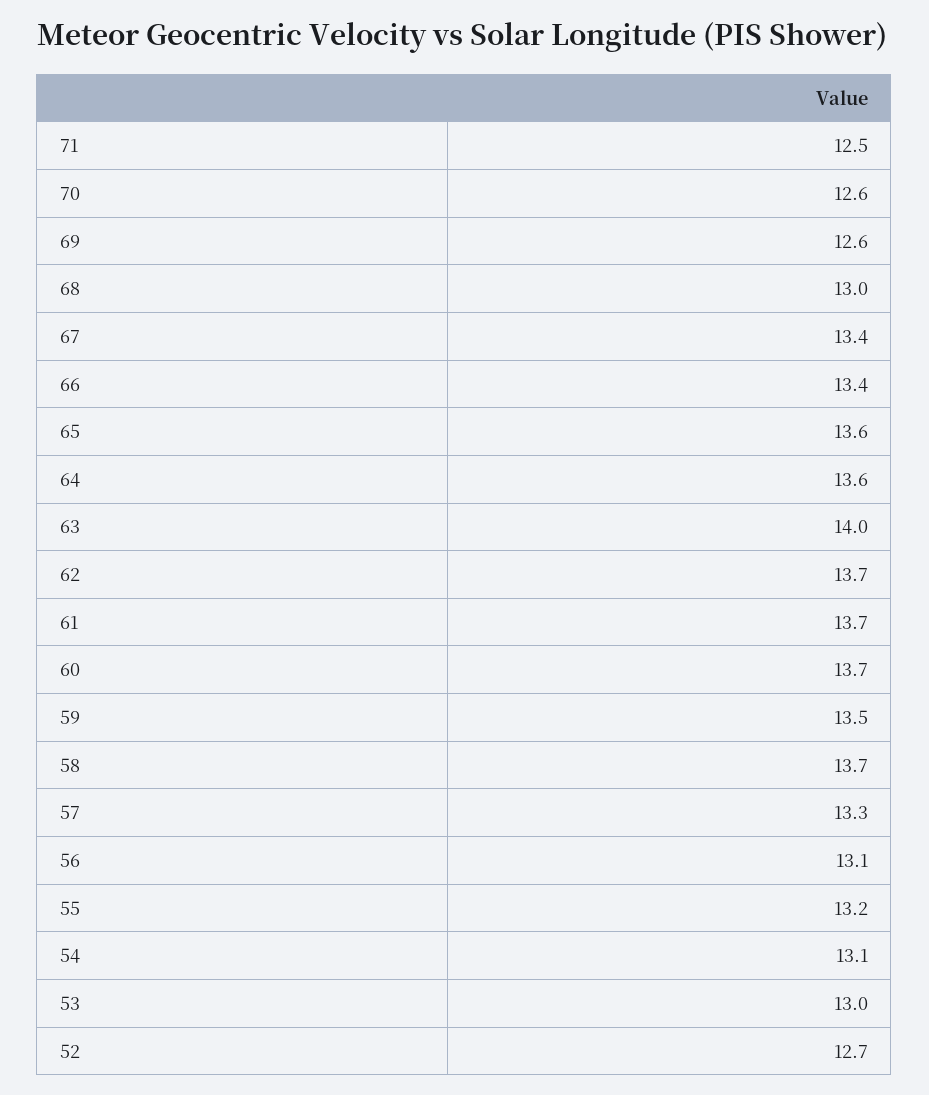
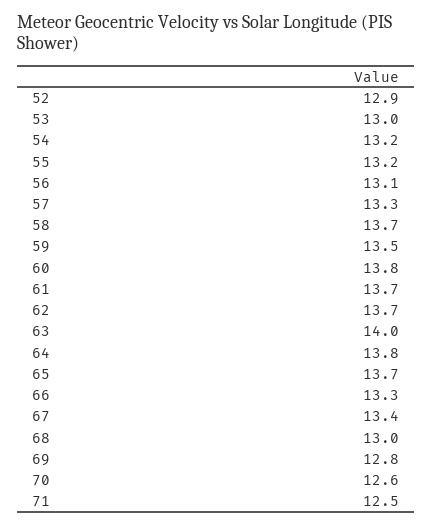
  {
    "71": 12.5,
    "70": 12.6,
-   "69": 12.6,
+   "69": 12.8,
    "68": 13,
    "67": 13.4,
-   "66": 13.4,
+   "66": 13.3,
-   "65": 13.6,
+   "65": 13.7,
-   "64": 13.6,
+   "64": 13.8,
    "63": 14,
    "62": 13.7,
    "61": 13.7,
-   "60": 13.7,
+   "60": 13.8,
    "59": 13.5,
    "58": 13.7,
    "57": 13.3,
    "56": 13.1,
    "55": 13.2,
-   "54": 13.1,
+   "54": 13.2,
    "53": 13,
-   "52": 12.7
+   "52": 12.9
  }

